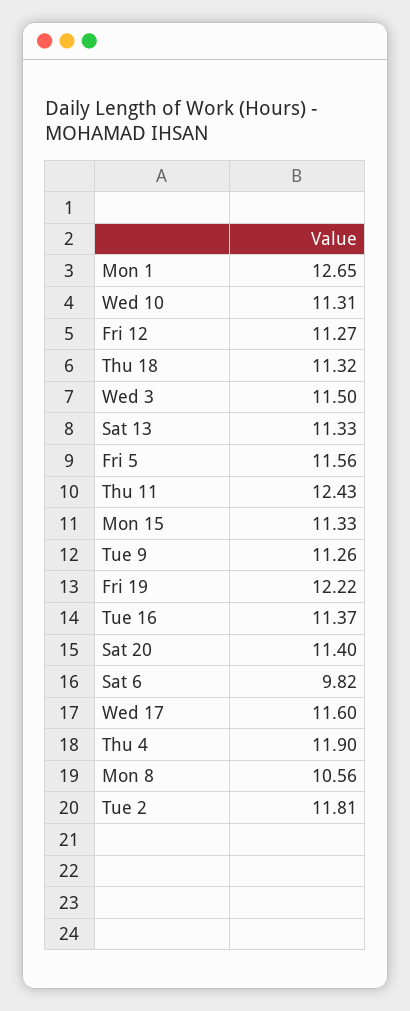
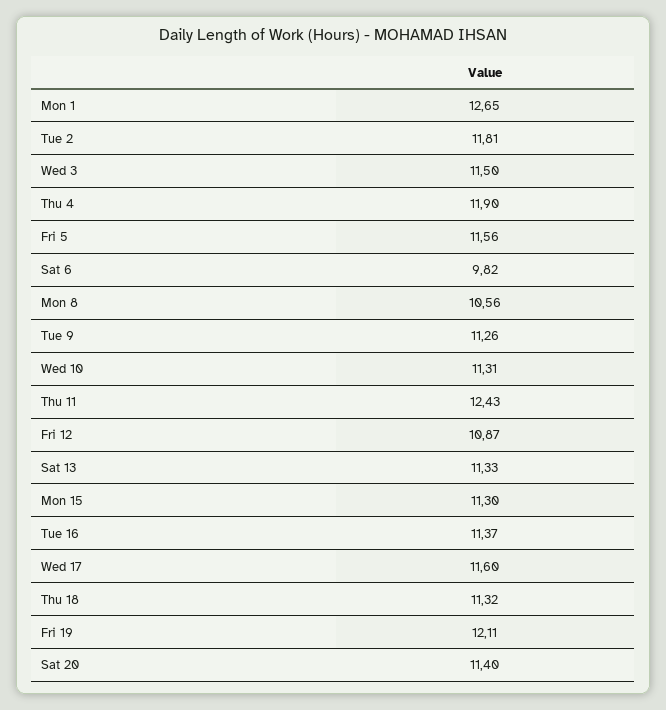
  {
    "Mon 1": 12.65,
    "Wed 10": 11.31,
-   "Fri 12": 11.27,
+   "Fri 12": 10.87,
    "Thu 18": 11.32,
    "Wed 3": 11.5,
    "Sat 13": 11.33,
    "Fri 5": 11.56,
    "Thu 11": 12.43,
-   "Mon 15": 11.33,
+   "Mon 15": 11.3,
    "Tue 9": 11.26,
-   "Fri 19": 12.22,
+   "Fri 19": 12.11,
    "Tue 16": 11.37,
    "Sat 20": 11.4,
    "Sat 6": 9.82,
    "Wed 17": 11.6,
    "Thu 4": 11.9,
    "Mon 8": 10.56,
    "Tue 2": 11.81
  }

